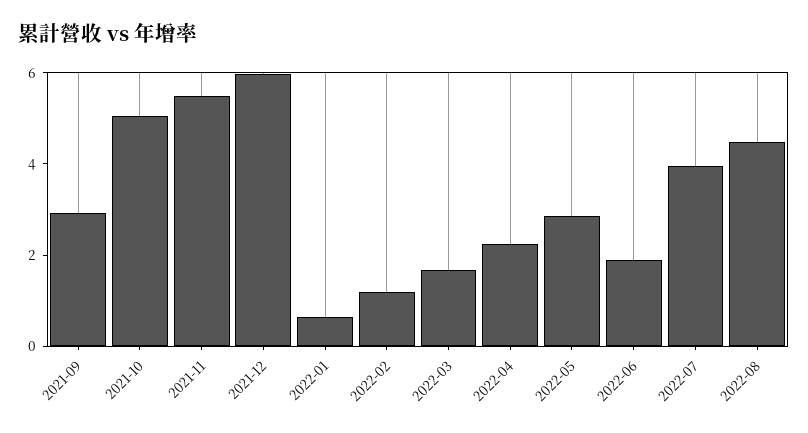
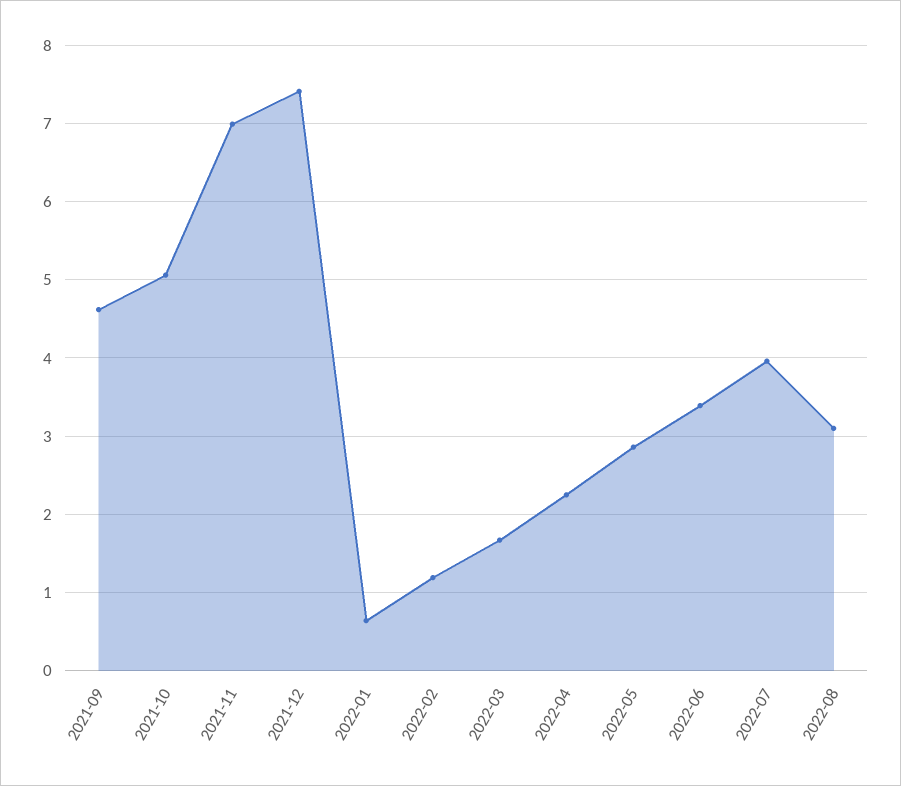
  {
-   "2021-09": 3,
+   "2021-09": 4.6,
    "2021-10": 5.1,
-   "2021-11": 5.5,
+   "2021-11": 7,
-   "2021-12": 6,
+   "2021-12": 7.4,
    "2022-01": 0.6,
    "2022-02": 1.2,
    "2022-03": 1.7,
    "2022-04": 2.3,
    "2022-05": 2.9,
-   "2022-06": 2,
+   "2022-06": 3.4,
    "2022-07": 4,
-   "2022-08": 4.5
+   "2022-08": 3.1
  }

